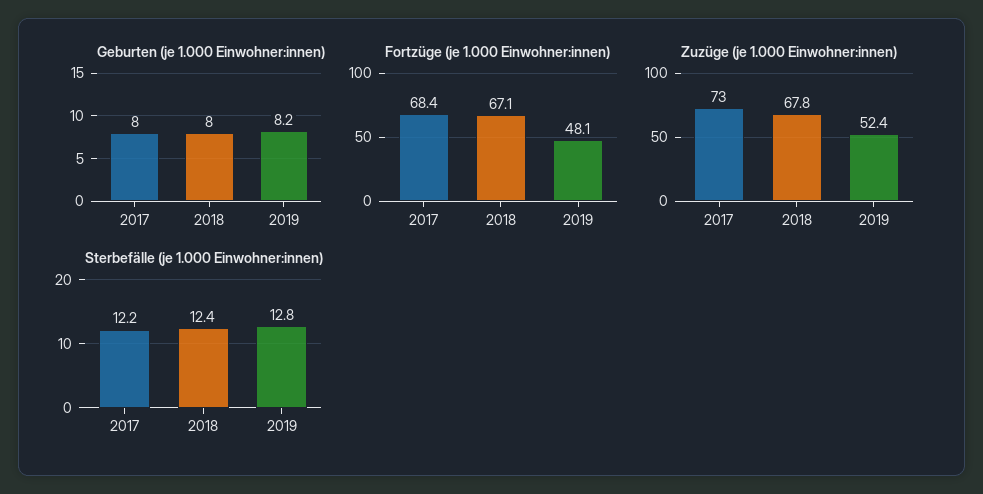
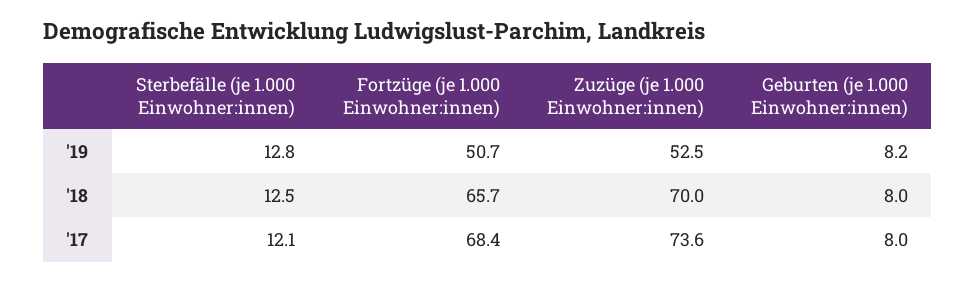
  {
    "Geburten (je 1.000 Einwohner:innen)": {
      "2017": 8,
      "2018": 8,
      "2019": 8.2
    },
    "Fortzüge (je 1.000 Einwohner:innen)": {
      "2017": 68.4,
-     "2018": 67.1,
+     "2018": 65.7,
-     "2019": 48.1
+     "2019": 50.7
    },
    "Zuzüge (je 1.000 Einwohner:innen)": {
-     "2017": 73,
+     "2017": 73.6,
-     "2018": 67.8,
+     "2018": 70,
-     "2019": 52.4
+     "2019": 52.5
    },
    "Sterbefälle (je 1.000 Einwohner:innen)": {
-     "2017": 12.2,
+     "2017": 12.1,
-     "2018": 12.4,
+     "2018": 12.5,
      "2019": 12.8
    }
  }

